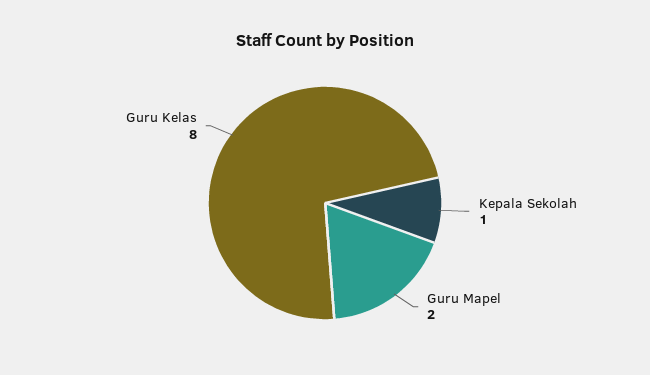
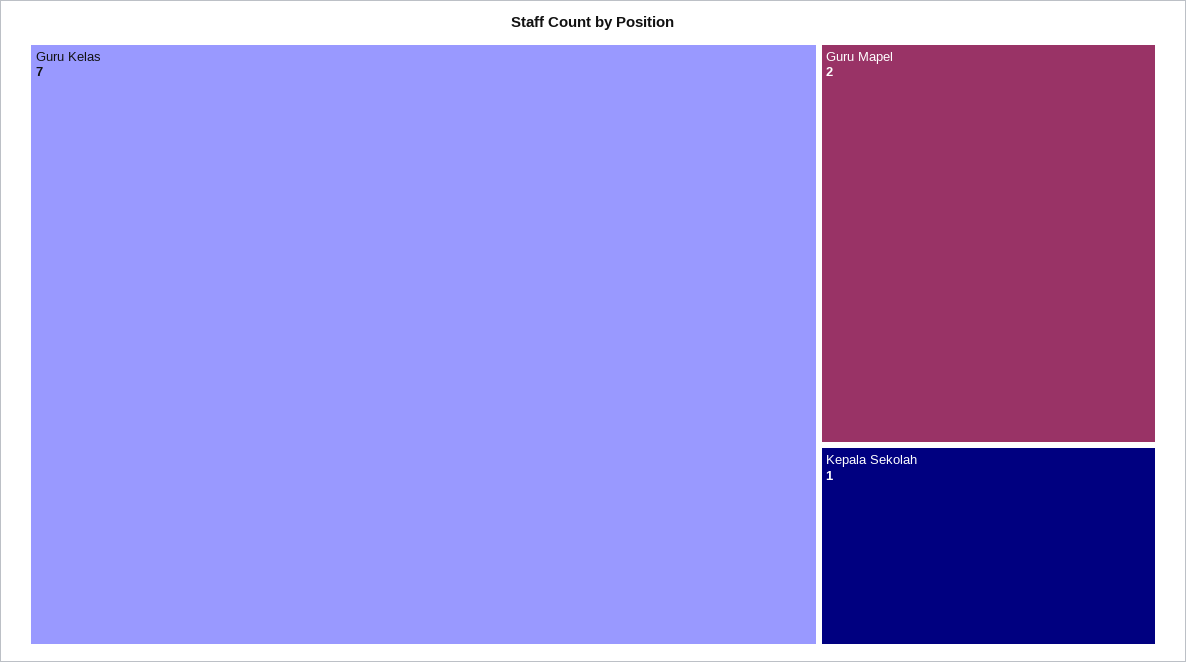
  {
    "Kepala Sekolah": 1,
    "Guru Mapel": 2,
-   "Guru Kelas": 8
+   "Guru Kelas": 7
  }

